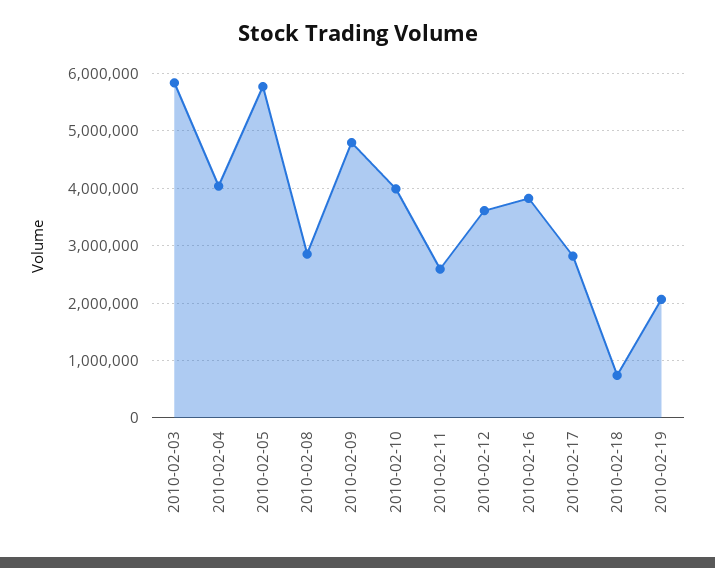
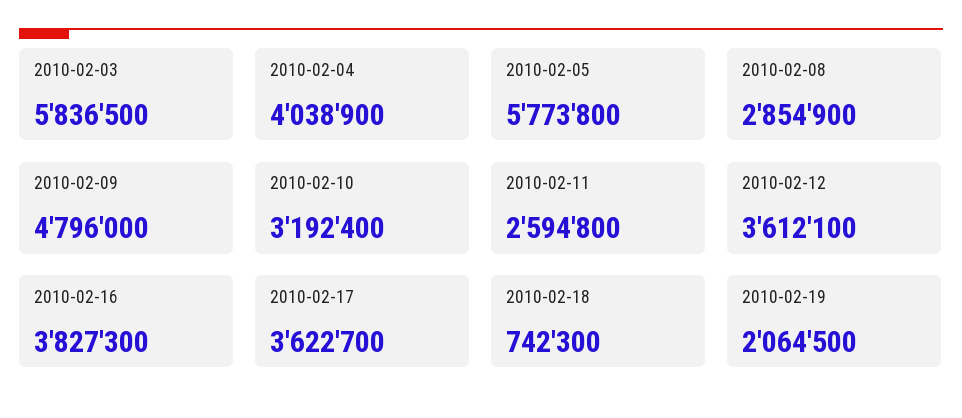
  {
    "2010-02-03": 5836500,
    "2010-02-04": 4038900,
    "2010-02-05": 5773800,
    "2010-02-08": 2854900,
    "2010-02-09": 4796000,
-   "2010-02-10": 4000000,
+   "2010-02-10": 3192400,
    "2010-02-11": 2594800,
    "2010-02-12": 3612100,
    "2010-02-16": 3827300,
-   "2010-02-17": 2800000,
+   "2010-02-17": 3622700,
    "2010-02-18": 742300,
    "2010-02-19": 2064500
  }

